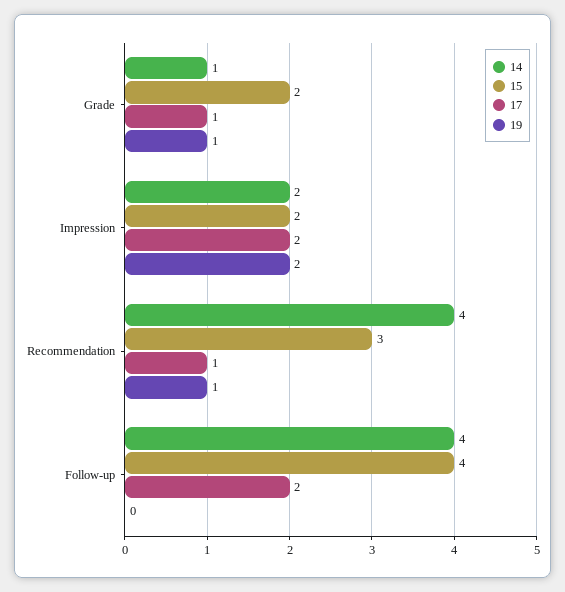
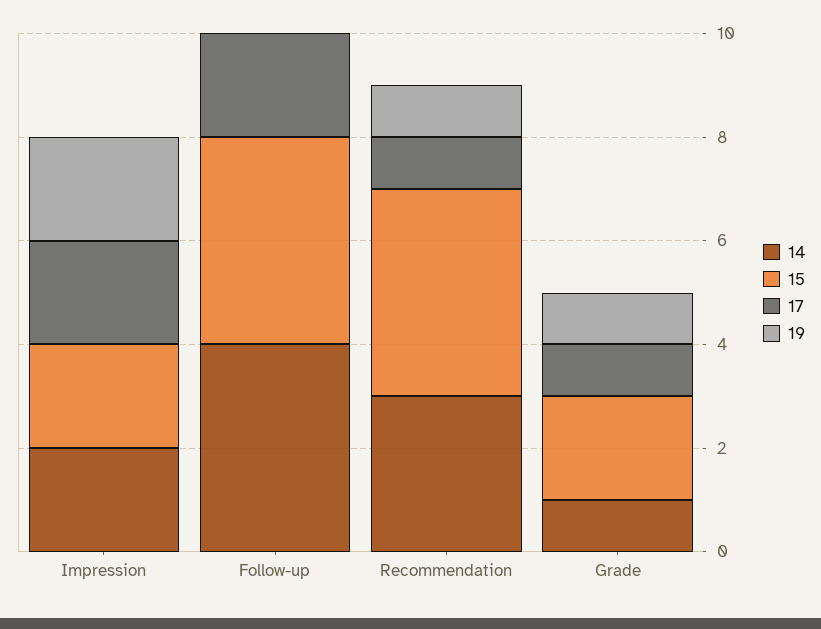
  {
    "14": {
      "Grade": 1,
      "Impression": 2,
-     "Recommendation": 4,
+     "Recommendation": 3,
      "Follow-up": 4
    },
    "15": {
      "Grade": 2,
      "Impression": 2,
-     "Recommendation": 3,
+     "Recommendation": 4,
      "Follow-up": 4
    },
    "17": {
      "Grade": 1,
      "Impression": 2,
      "Recommendation": 1,
      "Follow-up": 2
    },
    "19": {
      "Grade": 1,
      "Impression": 2,
      "Recommendation": 1,
      "Follow-up": 0
    }
  }

